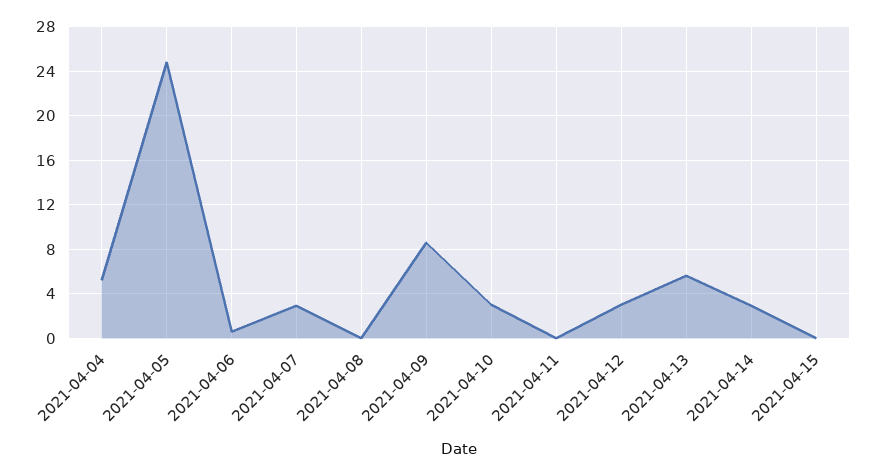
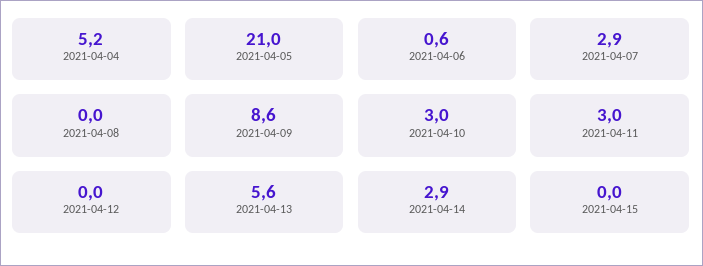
  {
    "2021-04-04": 5.2,
-   "2021-04-05": 25,
+   "2021-04-05": 21,
    "2021-04-06": 0.6,
    "2021-04-07": 2.9,
    "2021-04-08": 0,
    "2021-04-09": 8.6,
    "2021-04-10": 3,
-   "2021-04-11": 0,
+   "2021-04-11": 3,
-   "2021-04-12": 3,
+   "2021-04-12": 0,
    "2021-04-13": 5.6,
    "2021-04-14": 2.9,
    "2021-04-15": 0
  }

